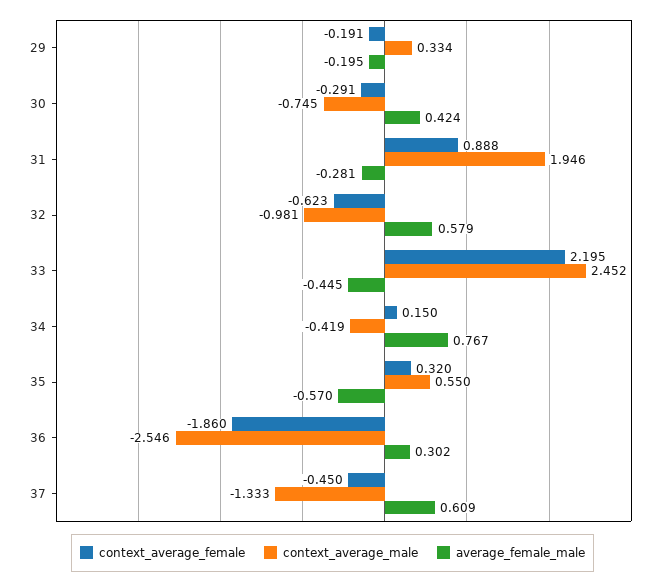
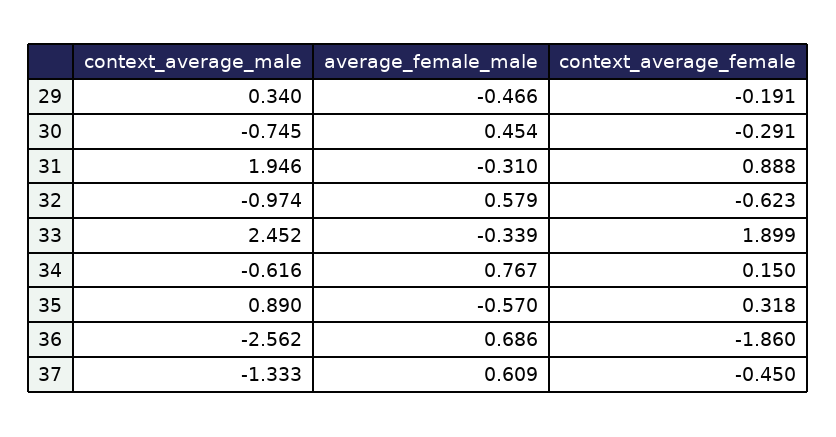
  {
    "context_average_female": {
      "29": -0.191,
      "30": -0.291,
      "31": 0.888,
      "32": -0.623,
-     "33": 2.195,
+     "33": 1.899,
      "34": 0.15,
-     "35": 0.32,
+     "35": 0.318,
      "36": -1.86,
      "37": -0.45
    },
    "context_average_male": {
-     "29": 0.334,
+     "29": 0.34,
      "30": -0.745,
      "31": 1.946,
-     "32": -0.981,
+     "32": -0.974,
      "33": 2.452,
-     "34": -0.419,
+     "34": -0.616,
-     "35": 0.55,
+     "35": 0.89,
-     "36": -2.546,
+     "36": -2.562,
      "37": -1.333
    },
    "average_female_male": {
-     "29": -0.195,
+     "29": -0.466,
-     "30": 0.424,
+     "30": 0.454,
-     "31": -0.281,
+     "31": -0.31,
      "32": 0.579,
-     "33": -0.445,
+     "33": -0.339,
      "34": 0.767,
      "35": -0.57,
-     "36": 0.302,
+     "36": 0.686,
      "37": 0.609
    }
  }

